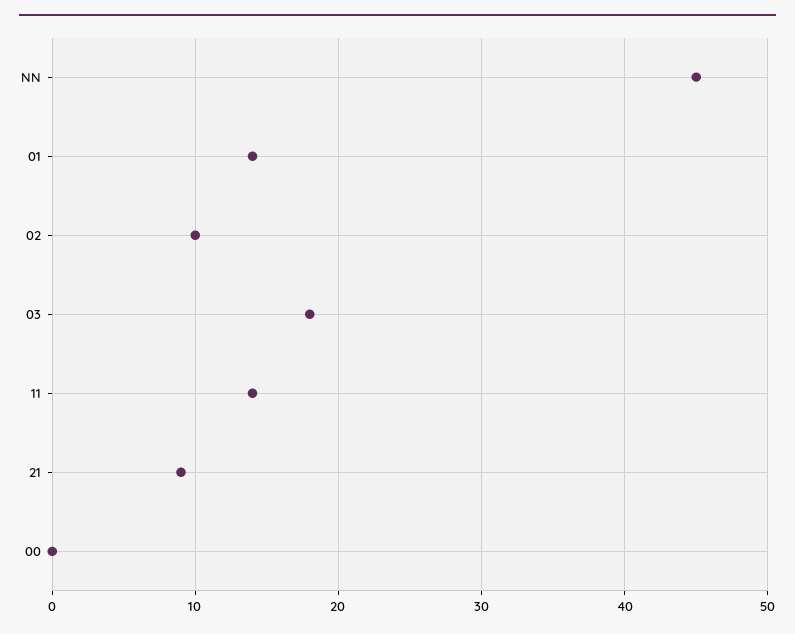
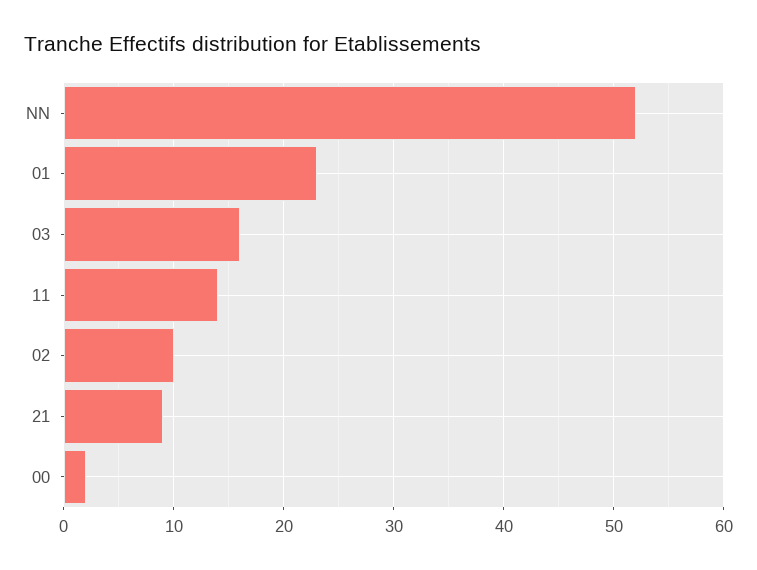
  {
-   "NN": 45,
+   "NN": 52,
-   "01": 14,
+   "01": 23,
    "02": 10,
-   "03": 18,
+   "03": 16,
    "11": 14,
    "21": 9,
-   "00": 0
+   "00": 2
  }

